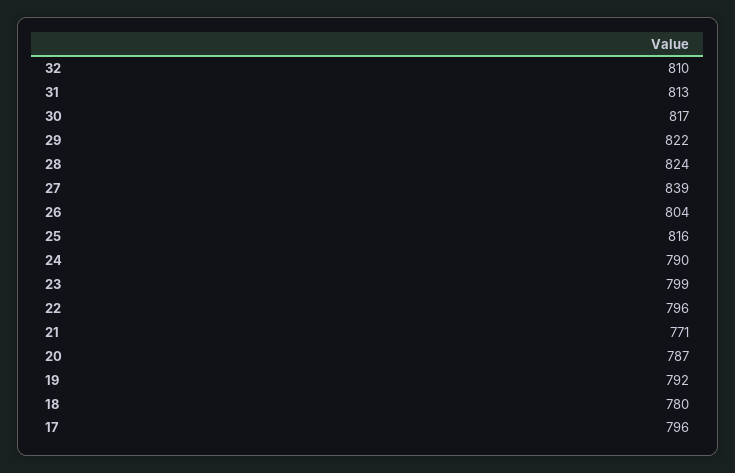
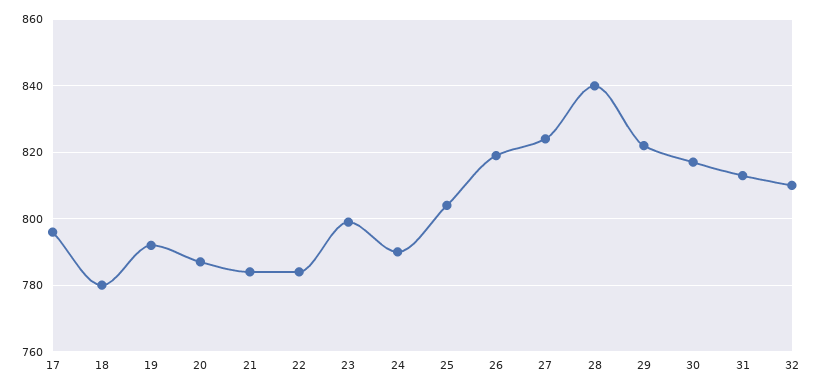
  {
    "32": 810,
    "31": 813,
    "30": 817,
    "29": 822,
-   "28": 824,
+   "28": 840,
-   "27": 839,
+   "27": 825,
-   "26": 804,
+   "26": 820,
-   "25": 816,
+   "25": 805,
    "24": 790,
    "23": 799,
-   "22": 796,
+   "22": 785,
-   "21": 771,
+   "21": 785,
    "20": 787,
    "19": 792,
    "18": 780,
    "17": 796
  }

